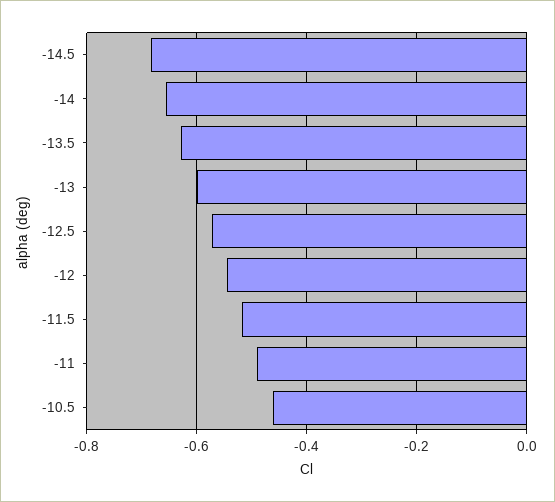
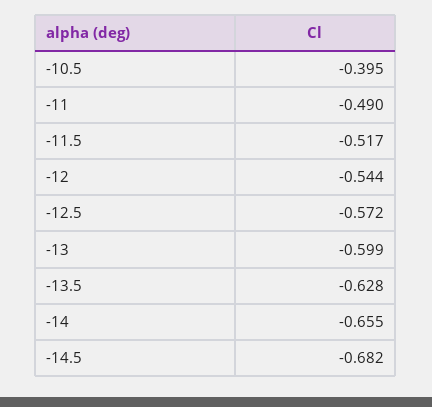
  {
    "-14.5": -0.682,
    "-14": -0.655,
    "-13.5": -0.628,
    "-13": -0.599,
    "-12.5": -0.572,
    "-12": -0.544,
    "-11.5": -0.517,
    "-11": -0.49,
-   "-10.5": -0.46
+   "-10.5": -0.395
  }

